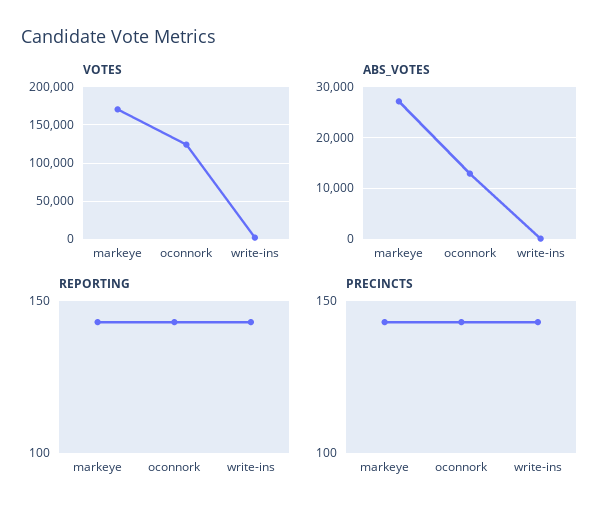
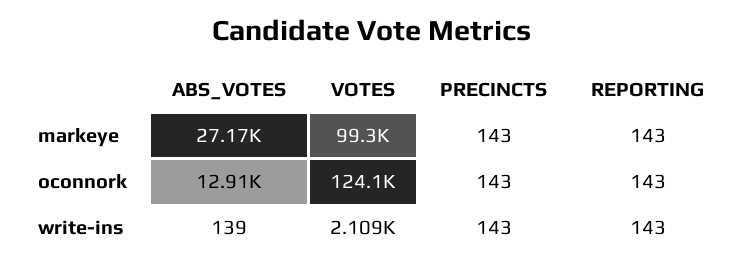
  {
    "VOTES": {
-     "markeye": 170000,
+     "markeye": 99300,
      "oconnork": 124100,
      "write-ins": 2109
    },
    "ABS_VOTES": {
      "markeye": 27170,
      "oconnork": 12910,
      "write-ins": 139
    },
    "REPORTING": {
      "markeye": 143,
      "oconnork": 143,
      "write-ins": 143
    },
    "PRECINCTS": {
      "markeye": 143,
      "oconnork": 143,
      "write-ins": 143
    }
  }

